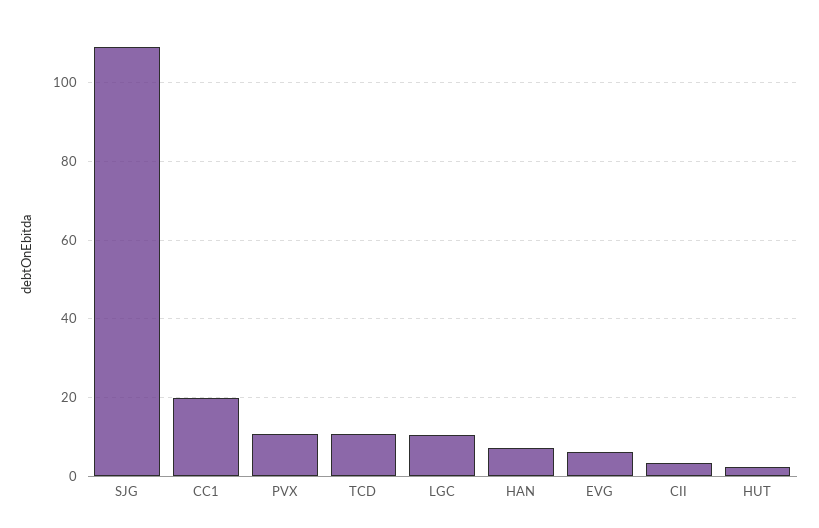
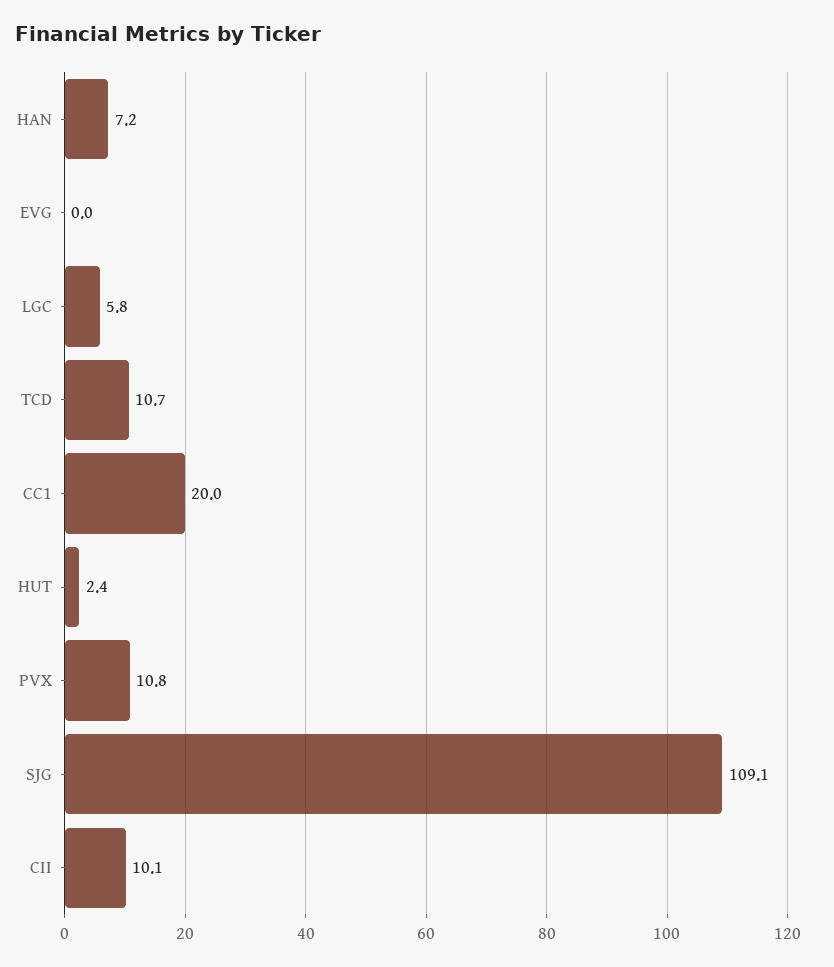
  {
    "SJG": 109.1,
    "CC1": 20,
    "PVX": 10.8,
    "TCD": 10.7,
-   "LGC": 10,
+   "LGC": 5.8,
    "HAN": 7.2,
-   "EVG": 6,
+   "EVG": 0,
-   "CII": 4,
+   "CII": 10.1,
    "HUT": 2.4
  }

